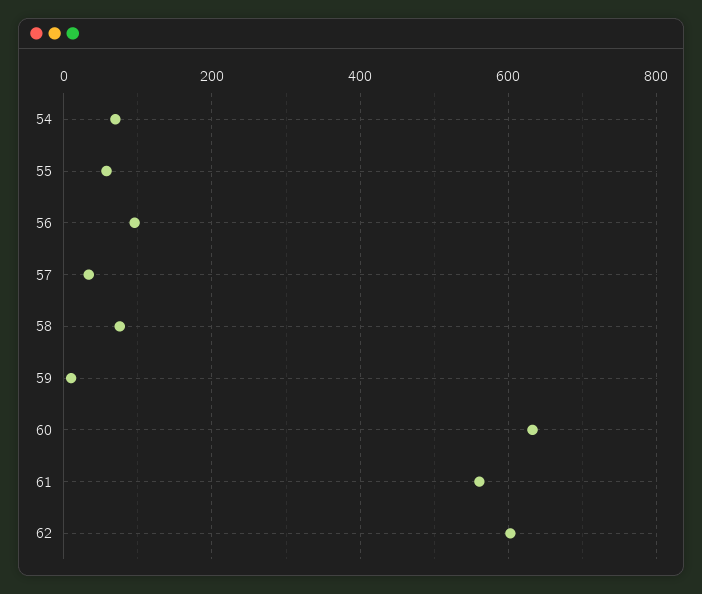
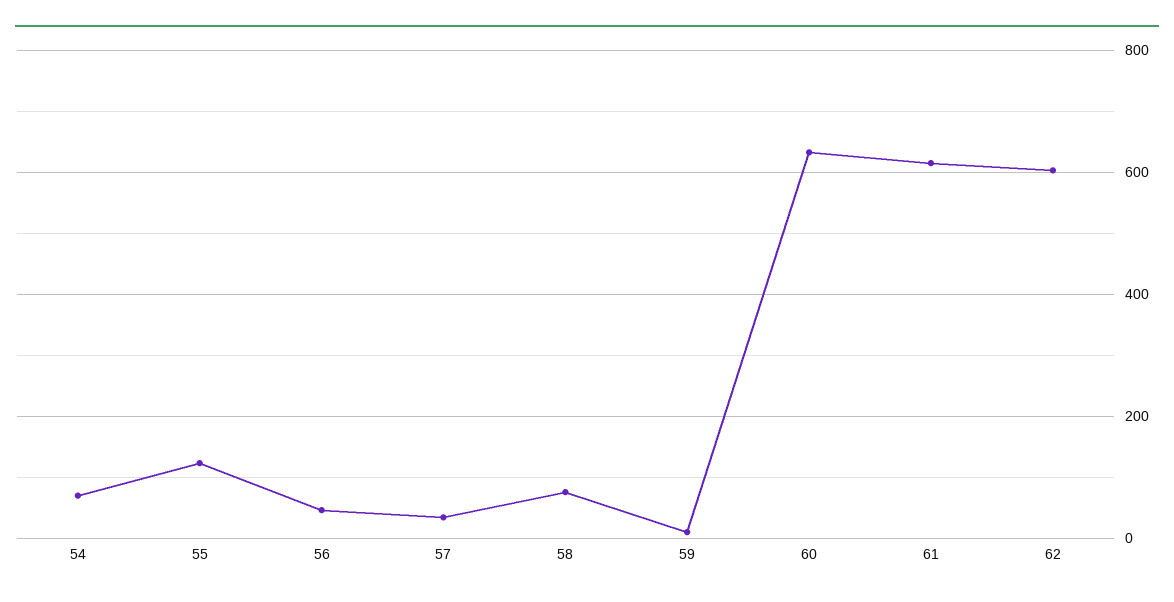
  {
    "54": 60,
-   "55": 60,
+   "55": 120,
-   "56": 100,
+   "56": 40,
    "57": 40,
    "58": 80,
    "59": 0,
    "60": 640,
-   "61": 560,
+   "61": 620,
    "62": 600
  }

